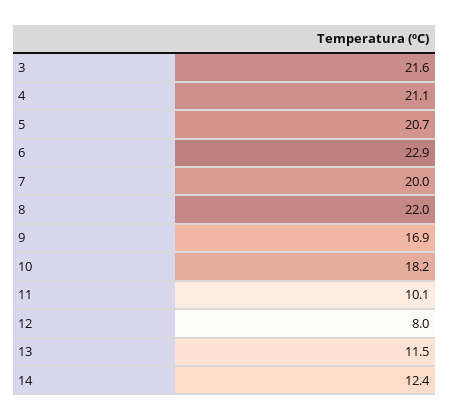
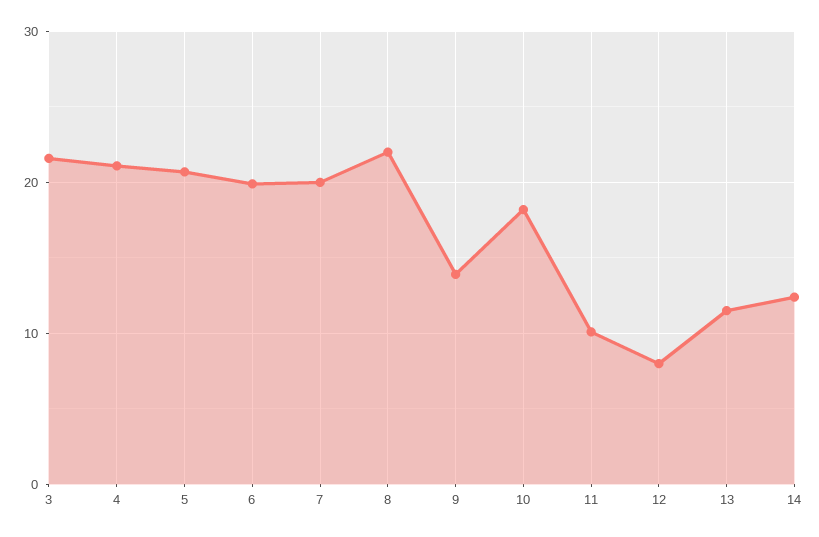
  {
    "3": 21.6,
    "4": 21.1,
    "5": 20.7,
-   "6": 22.9,
+   "6": 20,
    "7": 20,
    "8": 22,
-   "9": 16.9,
+   "9": 14,
    "10": 18.2,
    "11": 10.1,
    "12": 8,
    "13": 11.5,
    "14": 12.4
  }

